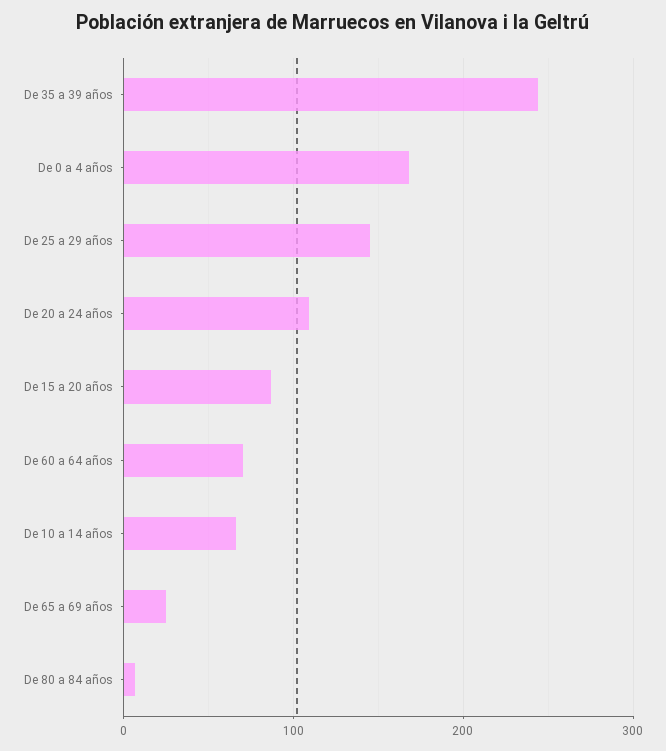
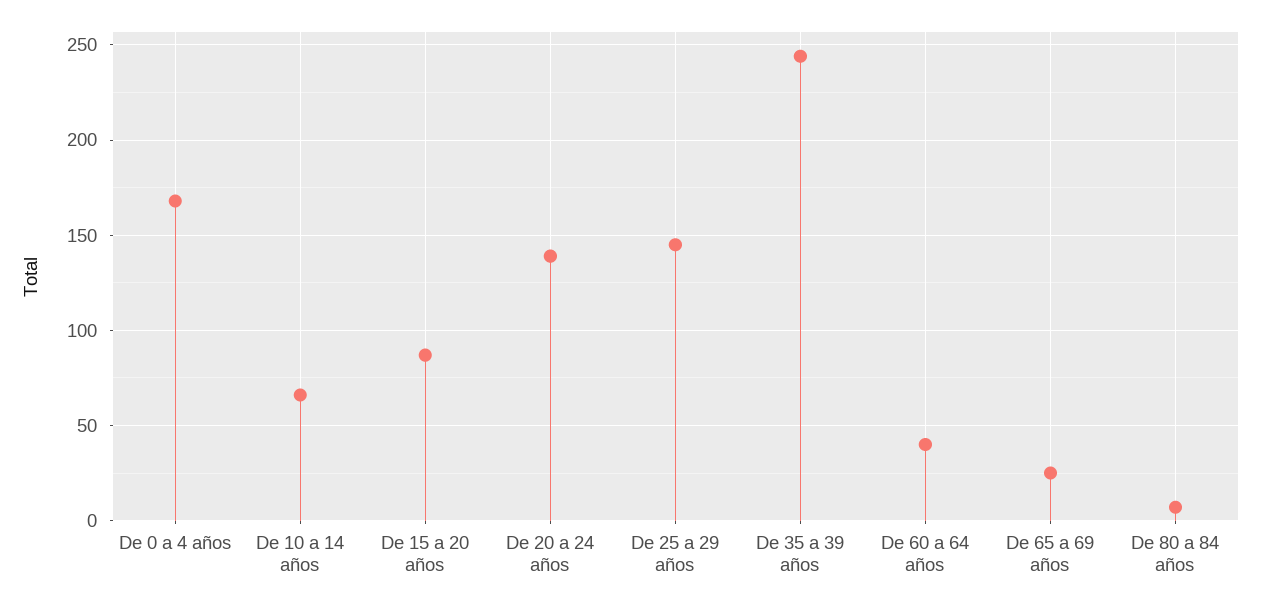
  {
    "De 35 a 39 años": 245,
    "De 0 a 4 años": 170,
    "De 25 a 29 años": 145,
-   "De 20 a 24 años": 110,
+   "De 20 a 24 años": 140,
    "De 15 a 20 años": 85,
-   "De 60 a 64 años": 70,
+   "De 60 a 64 años": 40,
    "De 10 a 14 años": 65,
    "De 65 a 69 años": 25,
    "De 80 a 84 años": 5
  }

